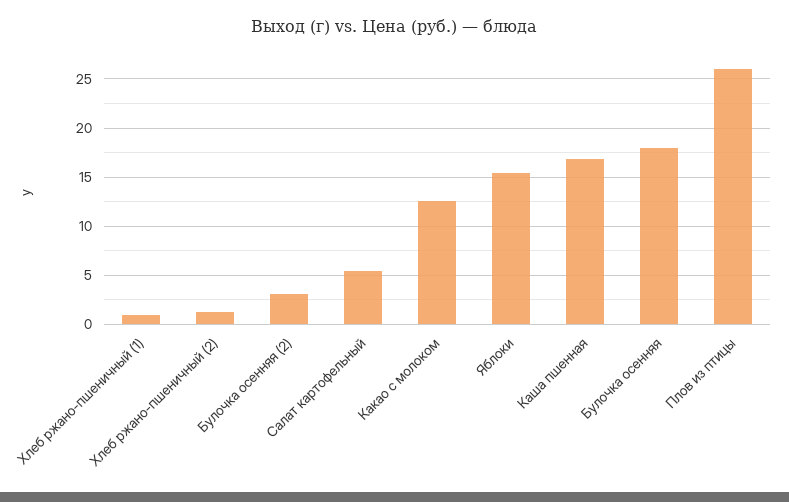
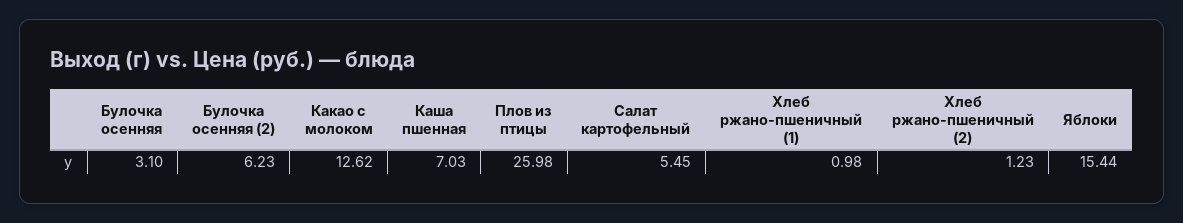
  {
    "Хлеб ржано-пшеничный (1)": 0.98,
    "Хлеб ржано-пшеничный (2)": 1.23,
-   "Булочка осенняя (2)": 3,
+   "Булочка осенняя (2)": 6.23,
    "Салат картофельный": 5.45,
    "Какао с молоком": 12.62,
    "Яблоки": 15.44,
-   "Каша пшенная": 17,
+   "Каша пшенная": 7.03,
-   "Булочка осенняя": 18,
+   "Булочка осенняя": 3.1,
    "Плов из птицы": 25.98
  }

